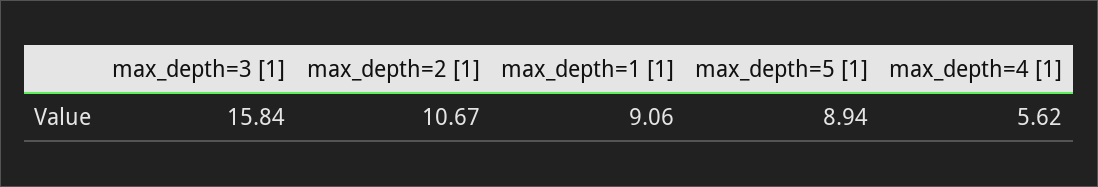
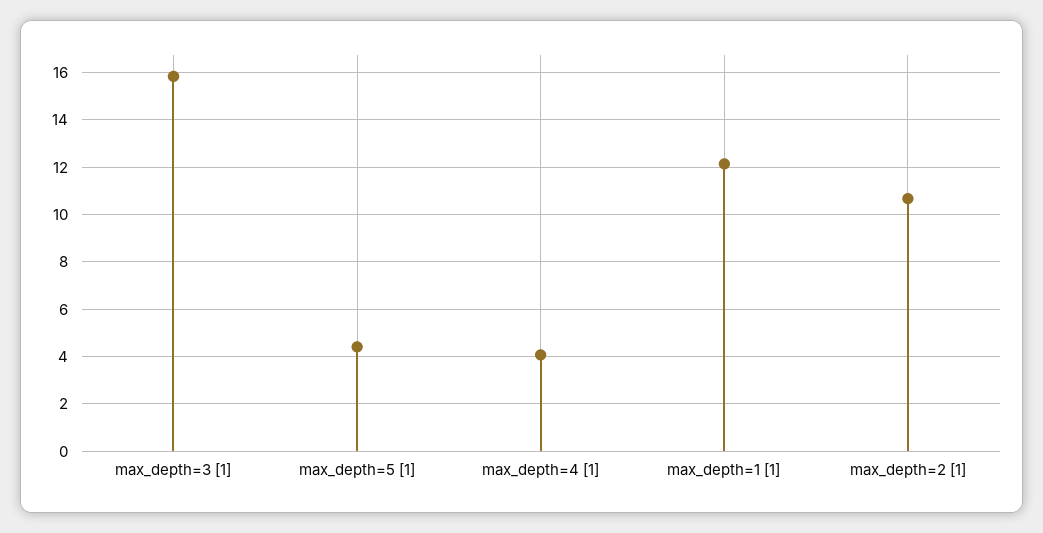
  {
    "max_depth=3 [1]": 15.84,
    "max_depth=2 [1]": 10.67,
-   "max_depth=1 [1]": 9.06,
+   "max_depth=1 [1]": 12,
-   "max_depth=5 [1]": 8.94,
+   "max_depth=5 [1]": 4.5,
-   "max_depth=4 [1]": 5.62
+   "max_depth=4 [1]": 4
  }

